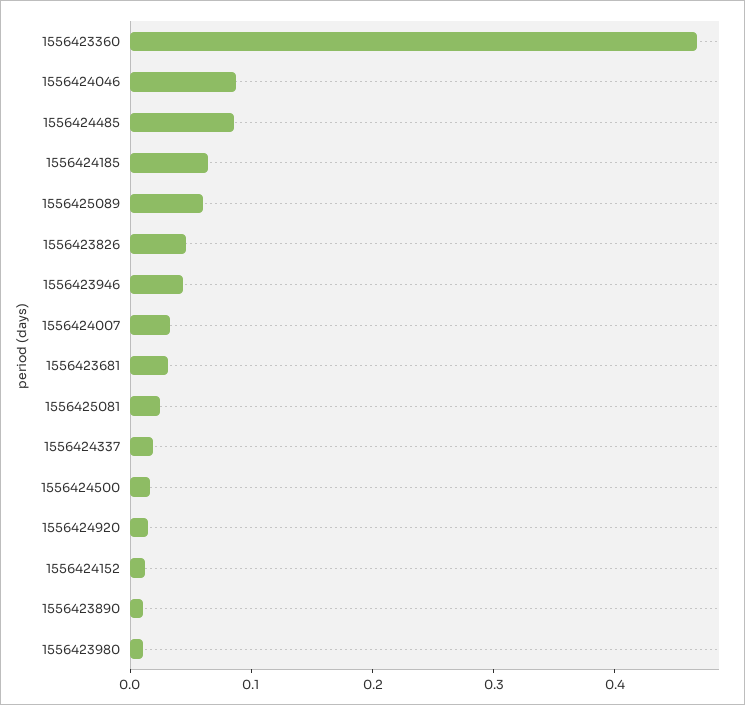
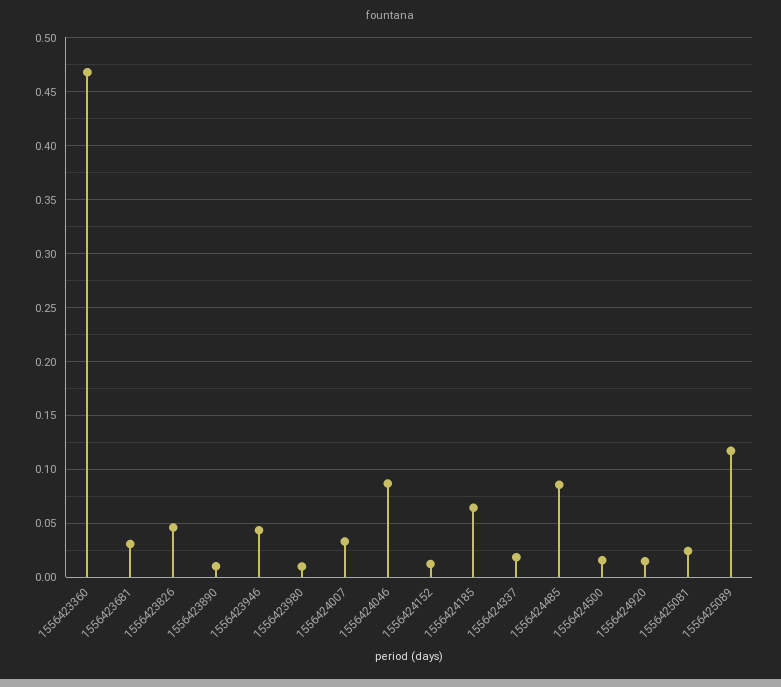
  {
    "1556423360": 0.47,
    "1556424046": 0.09,
    "1556424485": 0.09,
    "1556424185": 0.06,
-   "1556425089": 0.06,
+   "1556425089": 0.12,
    "1556423826": 0.05,
    "1556423946": 0.04,
    "1556424007": 0.03,
    "1556423681": 0.03,
    "1556425081": 0.02,
    "1556424337": 0.02,
    "1556424500": 0.02,
    "1556424920": 0.01,
    "1556424152": 0.01,
    "1556423890": 0.01,
    "1556423980": 0.01
  }

